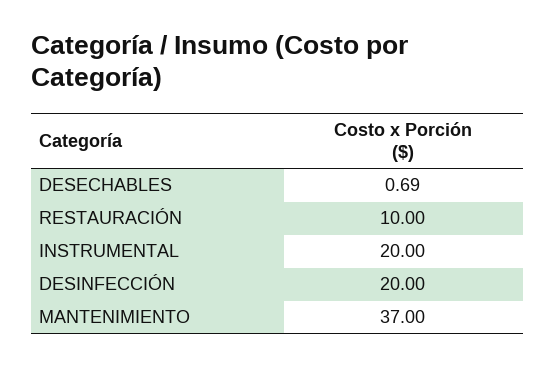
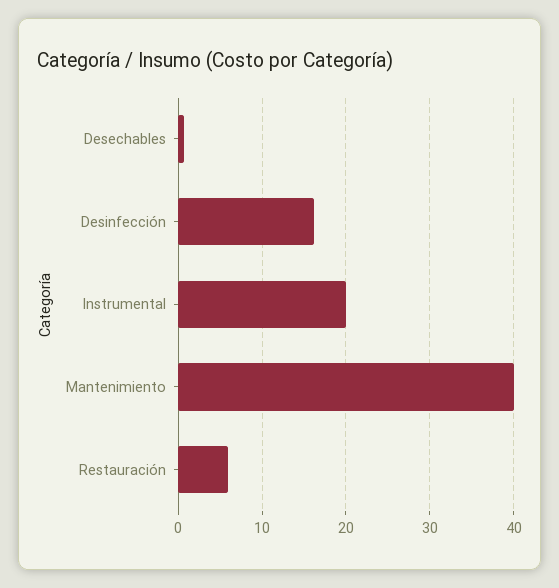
  {
    "DESECHABLES": 0.69,
-   "RESTAURACIÓN": 10,
+   "RESTAURACIÓN": 6,
    "INSTRUMENTAL": 20,
-   "DESINFECCIÓN": 20,
+   "DESINFECCIÓN": 16,
-   "MANTENIMIENTO": 37
+   "MANTENIMIENTO": 40
  }

